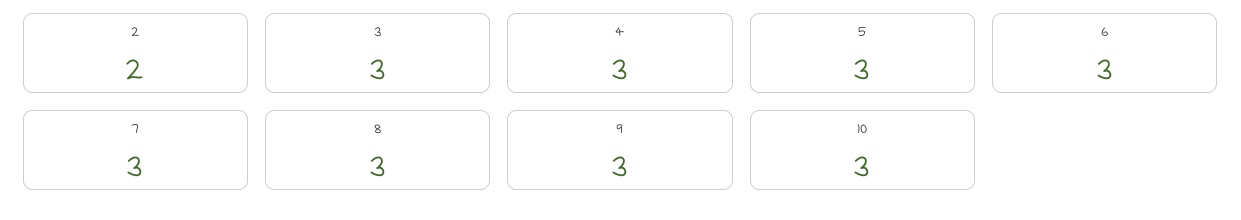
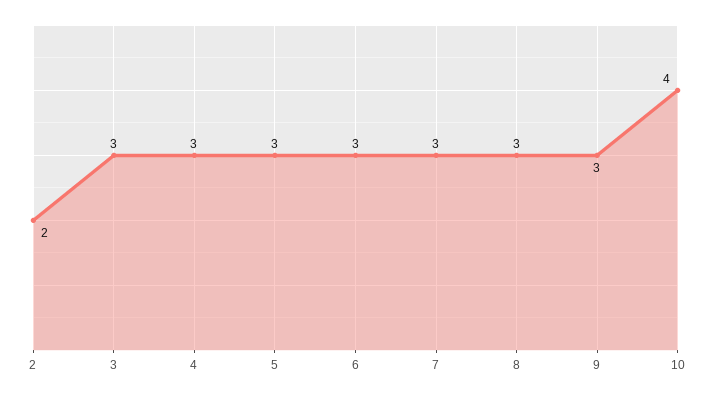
  {
    "2": 2,
    "3": 3,
    "4": 3,
    "5": 3,
    "6": 3,
    "7": 3,
    "8": 3,
    "9": 3,
-   "10": 3
+   "10": 4
  }

